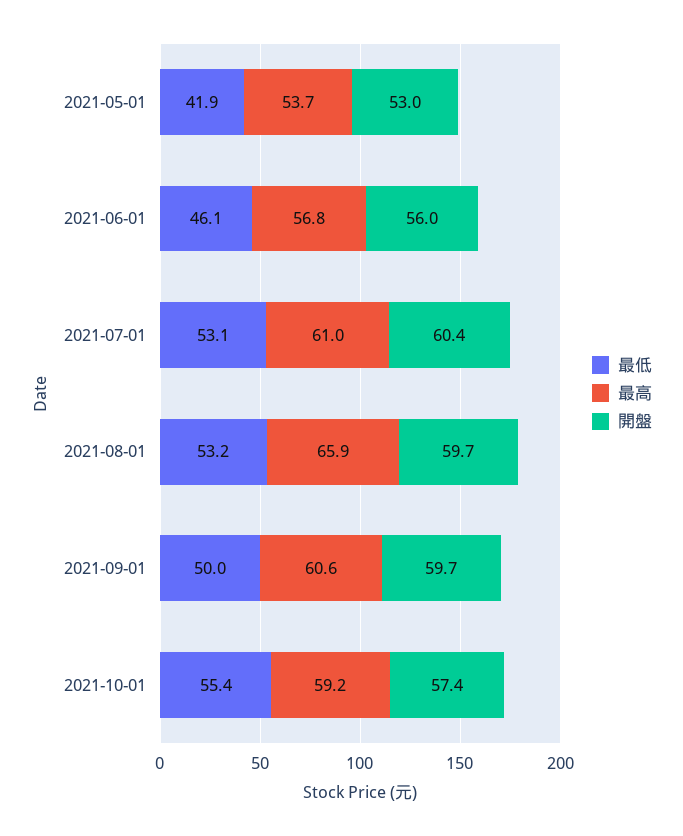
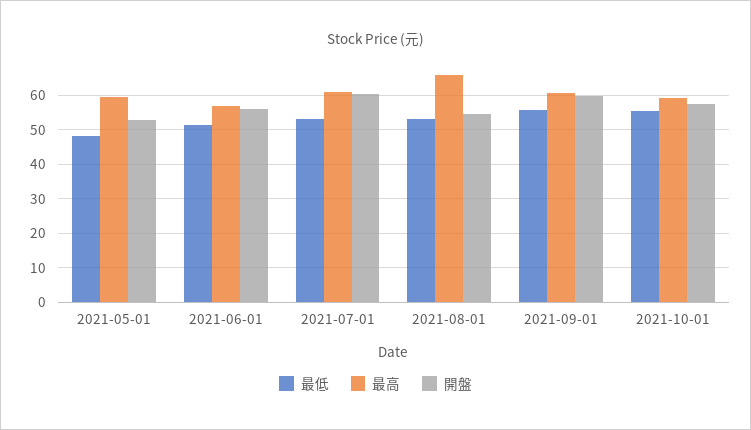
  {
    "最低": {
-     "2021-05-01": 41.9,
+     "2021-05-01": 48,
-     "2021-06-01": 46.1,
+     "2021-06-01": 52,
      "2021-07-01": 53.1,
      "2021-08-01": 53.2,
-     "2021-09-01": 50,
+     "2021-09-01": 56,
      "2021-10-01": 55.4
    },
    "最高": {
-     "2021-05-01": 53.7,
+     "2021-05-01": 60,
      "2021-06-01": 56.8,
      "2021-07-01": 61,
      "2021-08-01": 65.9,
      "2021-09-01": 60.6,
      "2021-10-01": 59.2
    },
    "開盤": {
      "2021-05-01": 53,
      "2021-06-01": 56,
      "2021-07-01": 60.4,
-     "2021-08-01": 59.7,
+     "2021-08-01": 54,
      "2021-09-01": 59.7,
      "2021-10-01": 57.4
    }
  }

